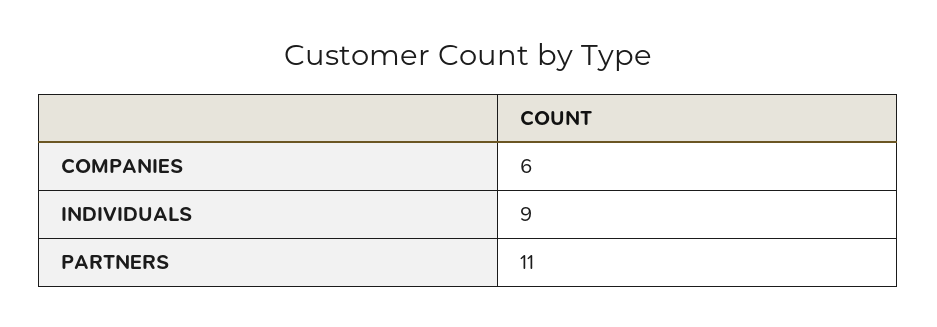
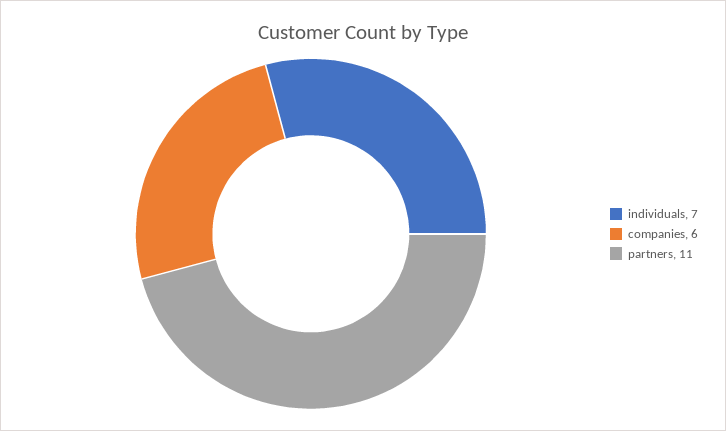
  {
    "COMPANIES": 6,
-   "INDIVIDUALS": 9,
+   "INDIVIDUALS": 7,
    "PARTNERS": 11
  }

